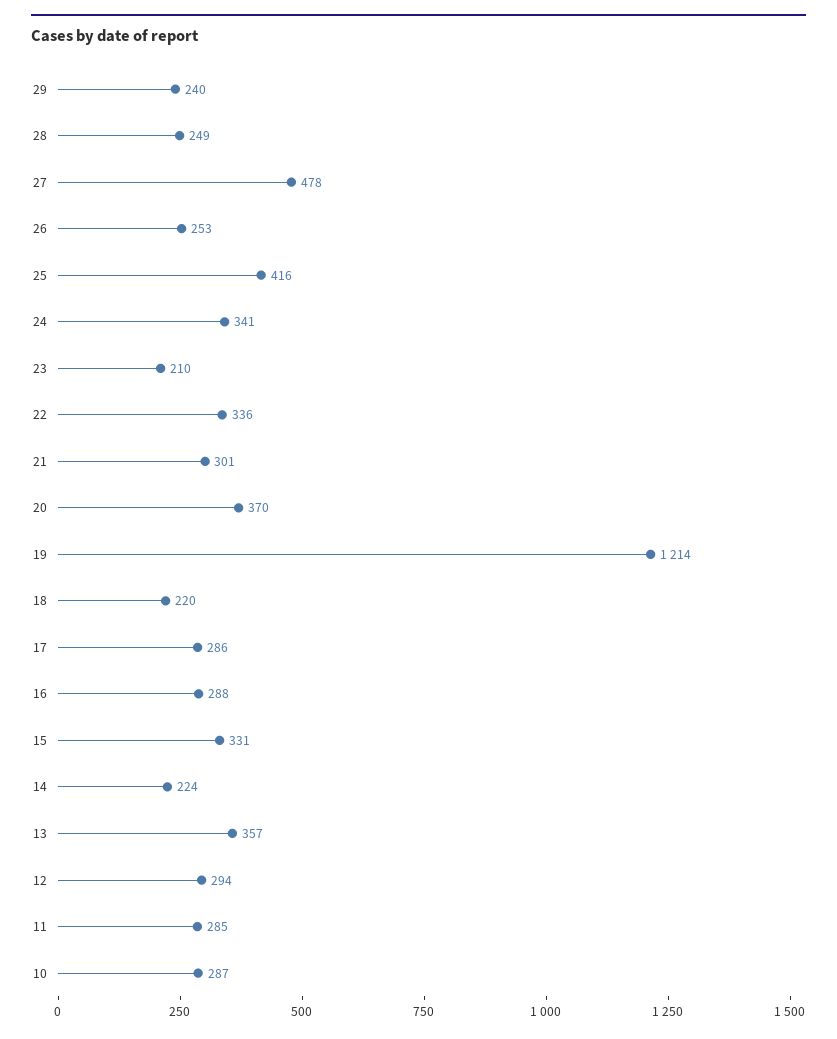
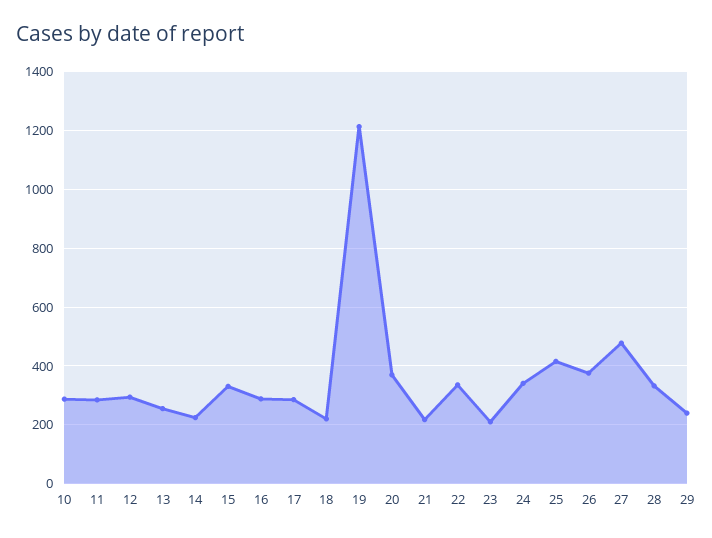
  {
    "29": 240,
-   "28": 249,
+   "28": 325,
    "27": 478,
-   "26": 253,
+   "26": 375,
    "25": 416,
    "24": 341,
    "23": 210,
    "22": 336,
-   "21": 301,
+   "21": 225,
    "20": 370,
    "19": 1214,
    "18": 220,
    "17": 286,
    "16": 288,
    "15": 331,
    "14": 224,
-   "13": 357,
+   "13": 250,
    "12": 294,
    "11": 285,
    "10": 287
  }

